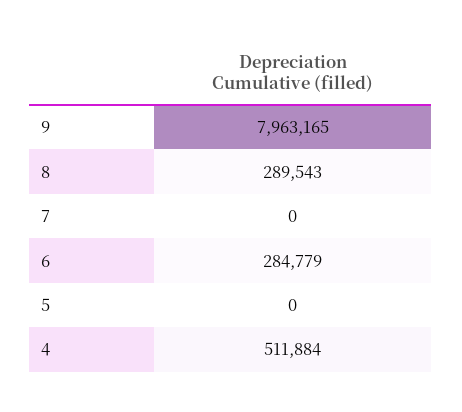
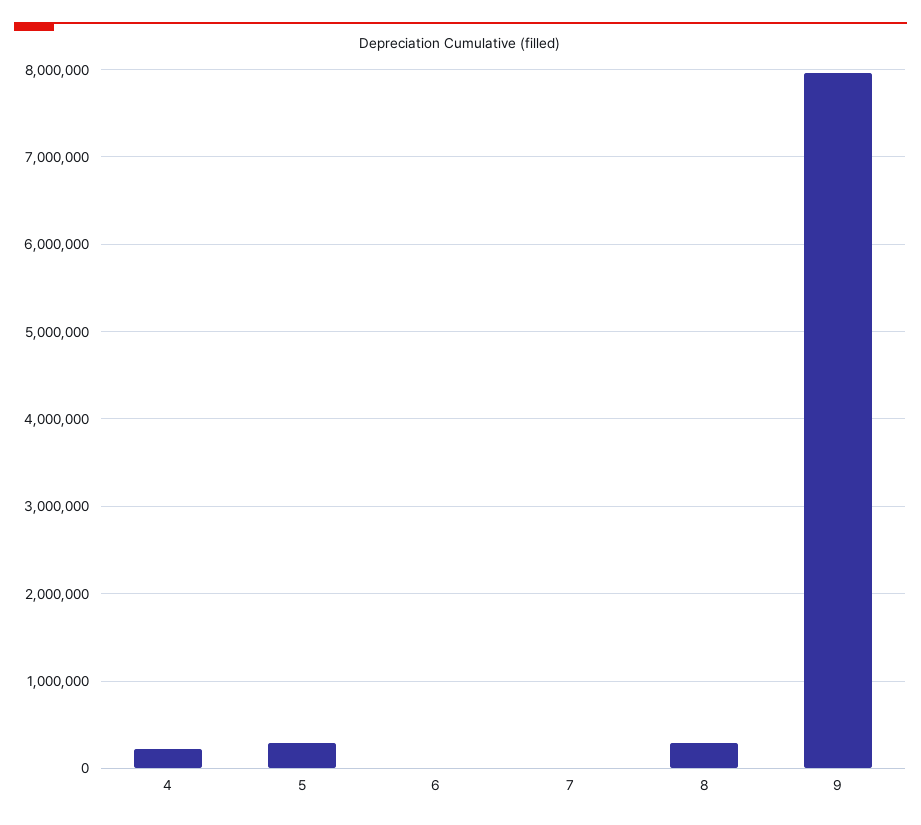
  {
    "9": 7963165,
    "8": 289543,
    "7": 0,
-   "6": 284779,
+   "6": 0,
-   "5": 0,
+   "5": 300000,
-   "4": 511884
+   "4": 200000
  }

